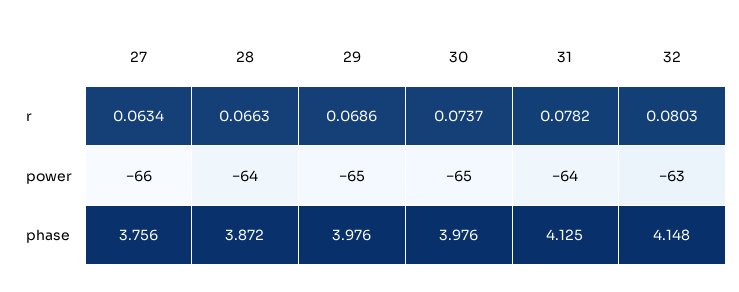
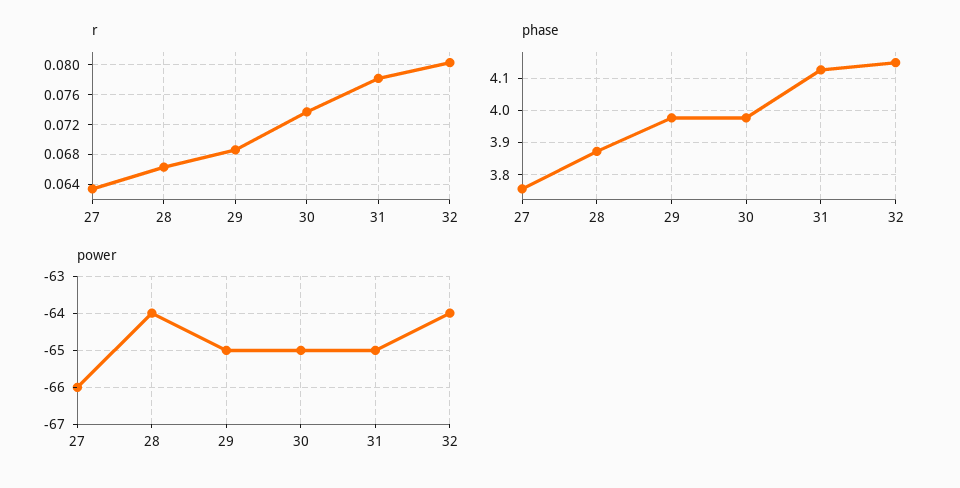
  {
    "r": {
      "27": 0.0634,
      "28": 0.0663,
      "29": 0.0686,
      "30": 0.0737,
      "31": 0.0782,
      "32": 0.0803
    },
    "power": {
      "27": -66,
      "28": -64,
      "29": -65,
      "30": -65,
-     "31": -64,
+     "31": -65,
-     "32": -63
+     "32": -64
    },
    "phase": {
      "27": 3.756,
      "28": 3.872,
      "29": 3.976,
      "30": 3.976,
      "31": 4.125,
      "32": 4.148
    }
  }

